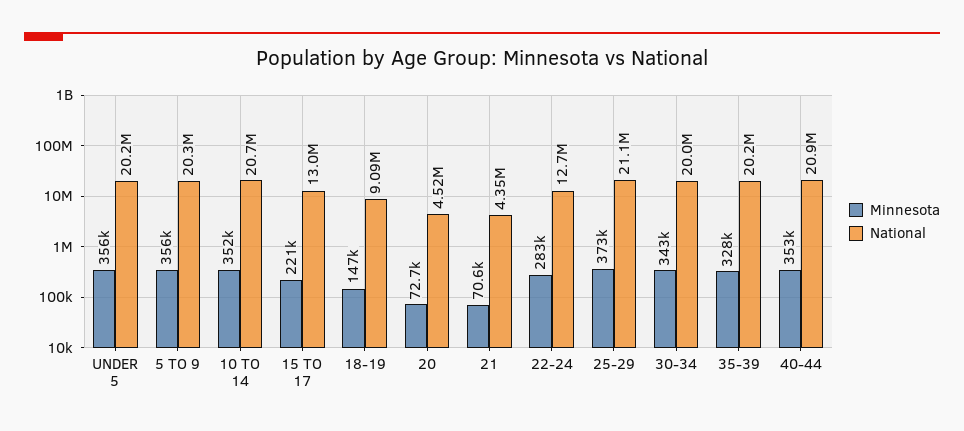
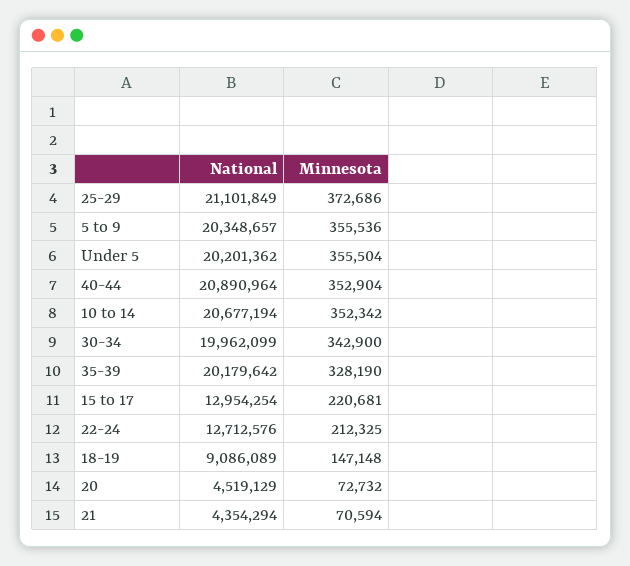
  {
    "Minnesota": {
      "UNDER 5": 355504,
      "5 TO 9": 355536,
      "10 TO 14": 352342,
      "15 TO 17": 220681,
      "18-19": 147148,
      "20": 72732,
      "21": 70594,
-     "22-24": 283000,
+     "22-24": 212325,
      "25-29": 372686,
      "30-34": 342900,
      "35-39": 328190,
      "40-44": 352904
    },
    "National": {
      "UNDER 5": 20201362,
      "5 TO 9": 20348657,
      "10 TO 14": 20677194,
      "15 TO 17": 12954254,
      "18-19": 9086089,
      "20": 4519129,
      "21": 4354294,
      "22-24": 12712576,
      "25-29": 21101849,
      "30-34": 19962099,
      "35-39": 20179642,
      "40-44": 20890964
    }
  }

